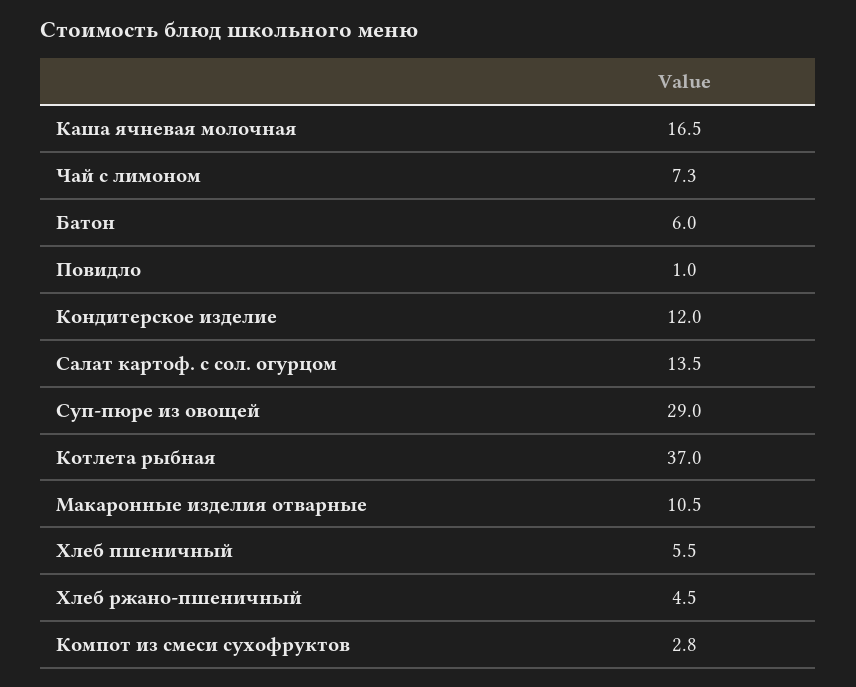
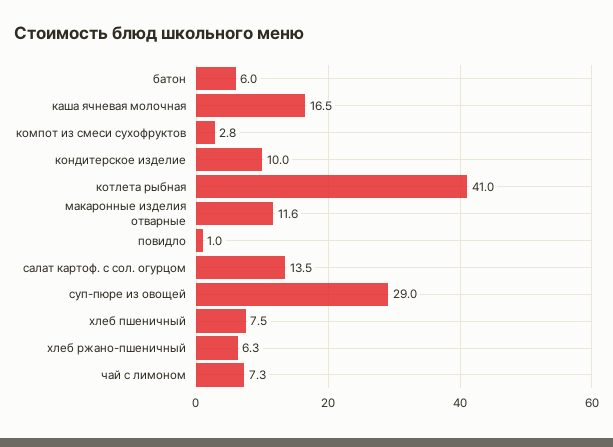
  {
    "Каша ячневая молочная": 16.5,
    "Чай с лимоном": 7.3,
    "Батон": 6,
    "Повидло": 1,
-   "Кондитерское изделие": 12,
+   "Кондитерское изделие": 10,
    "Салат картоф. с сол. огурцом": 13.5,
    "Суп-пюре из овощей": 29,
-   "Котлета рыбная": 37,
+   "Котлета рыбная": 41,
-   "Макаронные изделия отварные": 10.5,
+   "Макаронные изделия отварные": 11.6,
-   "Хлеб пшеничный": 5.5,
+   "Хлеб пшеничный": 7.5,
-   "Хлеб ржано-пшеничный": 4.5,
+   "Хлеб ржано-пшеничный": 6.3,
    "Компот из смеси сухофруктов": 2.8
  }

